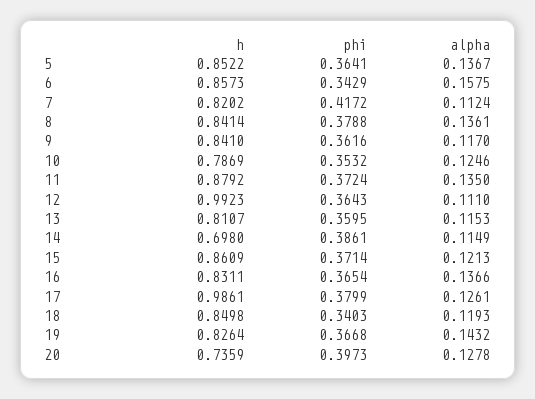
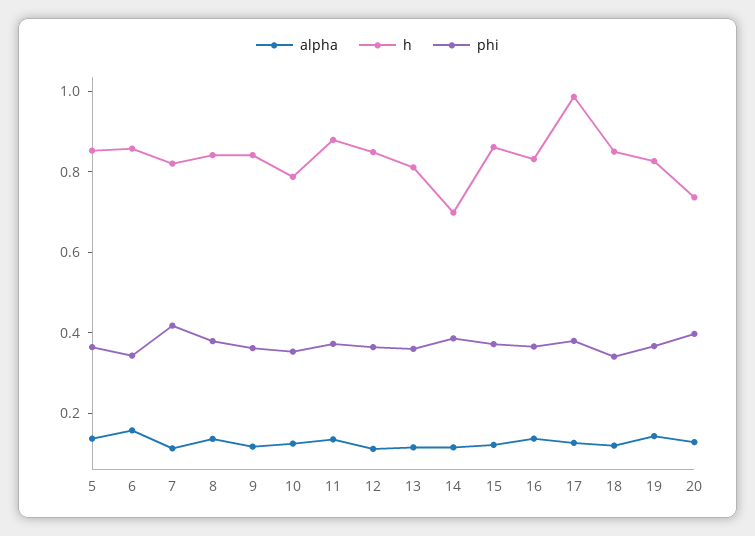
  {
    "h": {
      "5": 0.8522,
      "6": 0.8573,
      "7": 0.8202,
      "8": 0.8414,
      "9": 0.841,
      "10": 0.7869,
      "11": 0.8792,
-     "12": 0.9923,
+     "12": 0.85,
      "13": 0.8107,
      "14": 0.698,
      "15": 0.8609,
      "16": 0.8311,
      "17": 0.9861,
      "18": 0.8498,
      "19": 0.8264,
      "20": 0.7359
    },
    "phi": {
      "5": 0.3641,
      "6": 0.3429,
      "7": 0.4172,
      "8": 0.3788,
      "9": 0.3616,
      "10": 0.3532,
      "11": 0.3724,
      "12": 0.3643,
      "13": 0.3595,
      "14": 0.3861,
      "15": 0.3714,
      "16": 0.3654,
      "17": 0.3799,
      "18": 0.3403,
      "19": 0.3668,
      "20": 0.3973
    },
    "alpha": {
      "5": 0.1367,
      "6": 0.1575,
      "7": 0.1124,
      "8": 0.1361,
      "9": 0.117,
      "10": 0.1246,
      "11": 0.135,
      "12": 0.111,
      "13": 0.1153,
      "14": 0.1149,
      "15": 0.1213,
      "16": 0.1366,
      "17": 0.1261,
      "18": 0.1193,
      "19": 0.1432,
      "20": 0.1278
    }
  }

